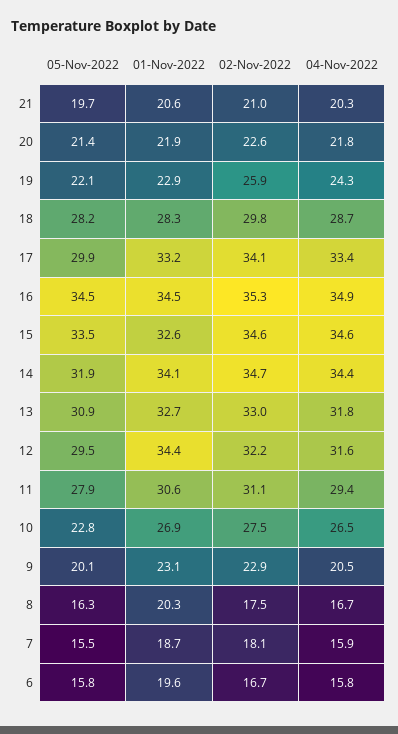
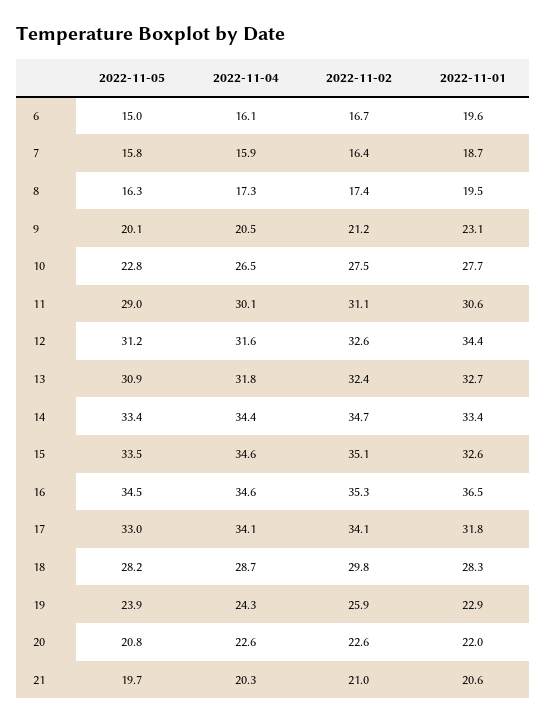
  {
    "05-Nov-2022": {
      "21": 19.7,
-     "20": 21.4,
+     "20": 20.8,
-     "19": 22.1,
+     "19": 23.9,
      "18": 28.2,
-     "17": 29.9,
+     "17": 33,
      "16": 34.5,
      "15": 33.5,
-     "14": 31.9,
+     "14": 33.4,
      "13": 30.9,
-     "12": 29.5,
+     "12": 31.2,
-     "11": 27.9,
+     "11": 29,
      "10": 22.8,
      "9": 20.1,
      "8": 16.3,
-     "7": 15.5,
+     "7": 15.8,
-     "6": 15.8
+     "6": 15
    },
    "01-Nov-2022": {
      "21": 20.6,
-     "20": 21.9,
+     "20": 22,
      "19": 22.9,
      "18": 28.3,
-     "17": 33.2,
+     "17": 31.8,
-     "16": 34.5,
+     "16": 36.5,
      "15": 32.6,
-     "14": 34.1,
+     "14": 33.4,
      "13": 32.7,
      "12": 34.4,
      "11": 30.6,
-     "10": 26.9,
+     "10": 27.7,
      "9": 23.1,
-     "8": 20.3,
+     "8": 19.5,
      "7": 18.7,
      "6": 19.6
    },
    "02-Nov-2022": {
      "21": 21,
      "20": 22.6,
      "19": 25.9,
      "18": 29.8,
      "17": 34.1,
      "16": 35.3,
-     "15": 34.6,
+     "15": 35.1,
      "14": 34.7,
-     "13": 33,
+     "13": 32.4,
-     "12": 32.2,
+     "12": 32.6,
      "11": 31.1,
      "10": 27.5,
-     "9": 22.9,
+     "9": 21.2,
-     "8": 17.5,
+     "8": 17.4,
-     "7": 18.1,
+     "7": 16.4,
      "6": 16.7
    },
    "04-Nov-2022": {
      "21": 20.3,
-     "20": 21.8,
+     "20": 22.6,
      "19": 24.3,
      "18": 28.7,
-     "17": 33.4,
+     "17": 34.1,
-     "16": 34.9,
+     "16": 34.6,
      "15": 34.6,
      "14": 34.4,
      "13": 31.8,
      "12": 31.6,
-     "11": 29.4,
+     "11": 30.1,
      "10": 26.5,
      "9": 20.5,
-     "8": 16.7,
+     "8": 17.3,
      "7": 15.9,
-     "6": 15.8
+     "6": 16.1
    }
  }

